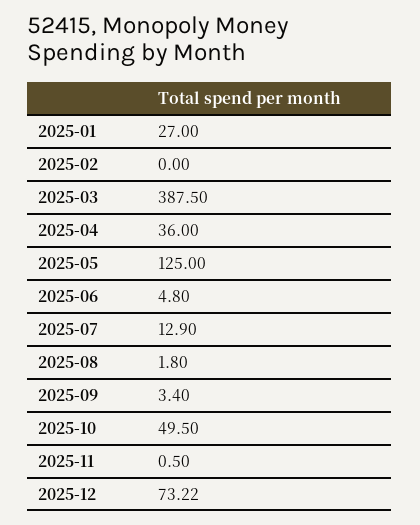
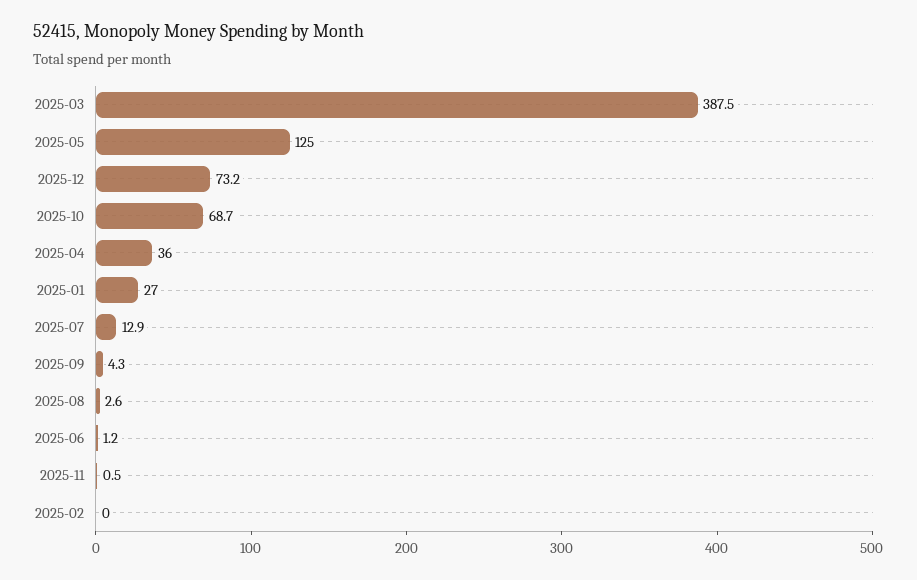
  {
    "2025-01": 27,
    "2025-02": 0,
    "2025-03": 387.5,
    "2025-04": 36,
    "2025-05": 125,
-   "2025-06": 4.8,
+   "2025-06": 1.2,
    "2025-07": 12.9,
-   "2025-08": 1.8,
+   "2025-08": 2.6,
-   "2025-09": 3.4,
+   "2025-09": 4.3,
-   "2025-10": 49.5,
+   "2025-10": 68.7,
    "2025-11": 0.5,
    "2025-12": 73.22
  }

